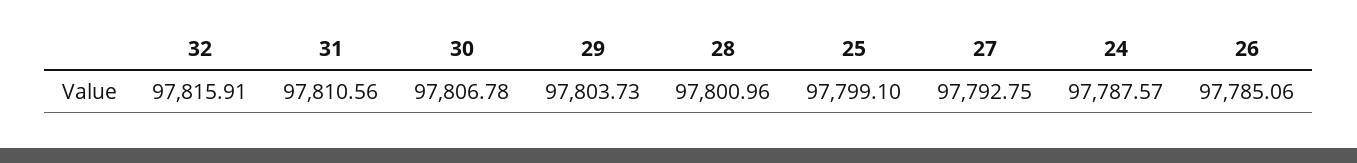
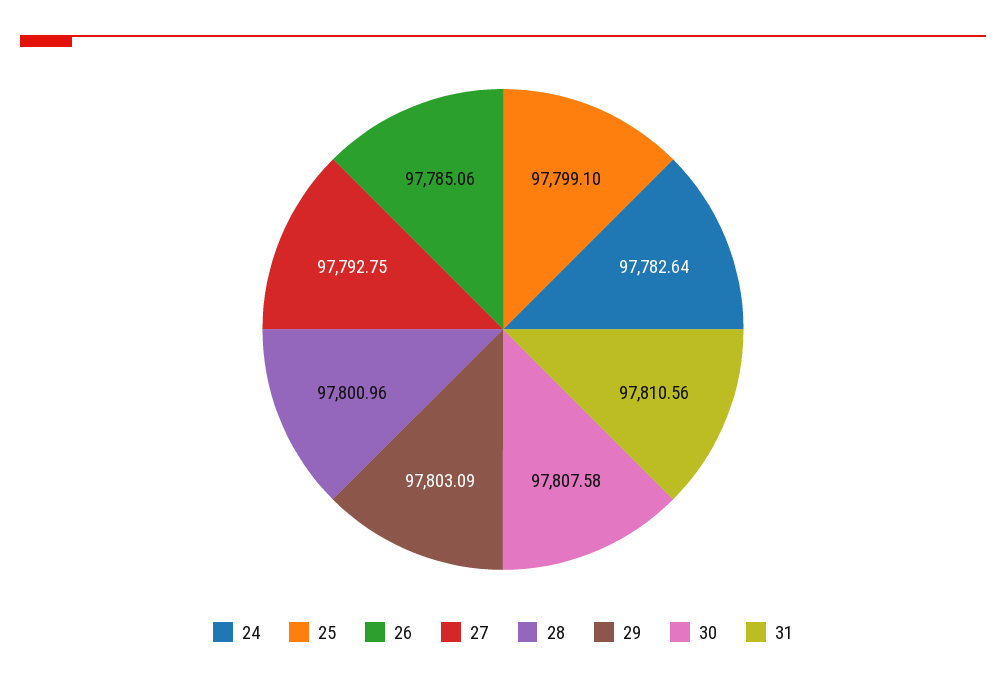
  {
-   "32": 97815.91,
    "31": 97810.56,
-   "30": 97806.78,
+   "30": 97807.58,
-   "29": 97803.73,
+   "29": 97803.09,
    "28": 97800.96,
    "25": 97799.1,
    "27": 97792.75,
-   "24": 97787.57,
+   "24": 97782.64,
    "26": 97785.06
  }

